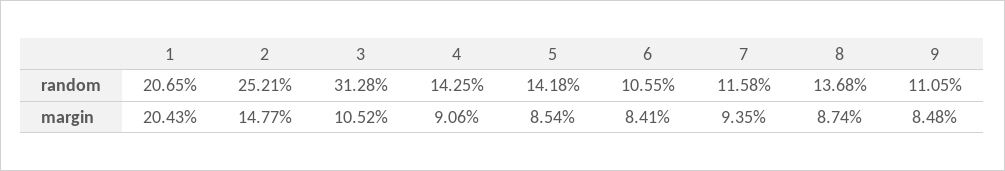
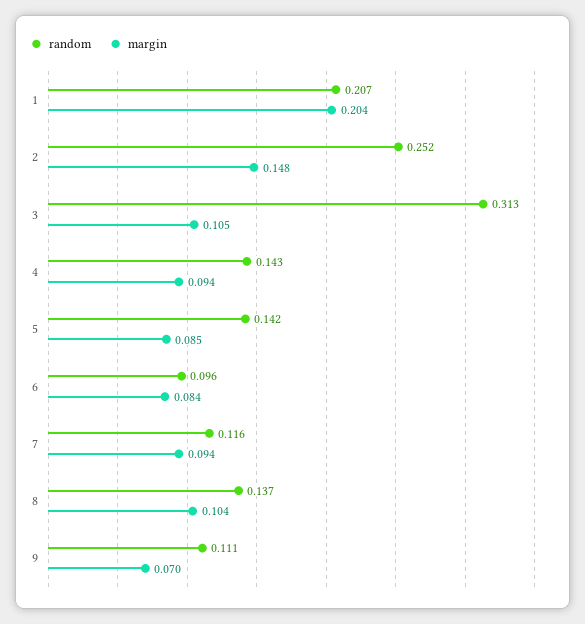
  {
    "random": {
      "1": 0.2065,
      "2": 0.2521,
      "3": 0.3128,
      "4": 0.1425,
      "5": 0.1418,
-     "6": 0.1055,
+     "6": 0.096,
      "7": 0.1158,
      "8": 0.1368,
      "9": 0.1105
    },
    "margin": {
      "1": 0.2043,
      "2": 0.1477,
      "3": 0.1052,
-     "4": 0.0906,
+     "4": 0.094,
      "5": 0.0854,
      "6": 0.0841,
      "7": 0.0935,
-     "8": 0.0874,
+     "8": 0.104,
-     "9": 0.0848
+     "9": 0.07
    }
  }

